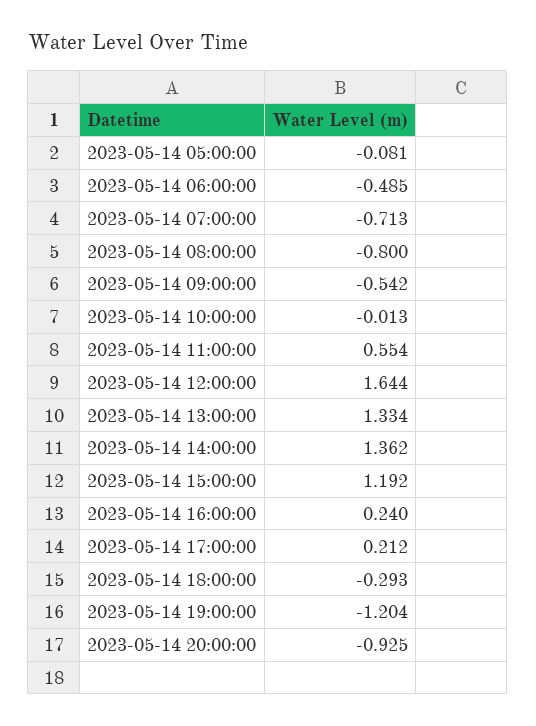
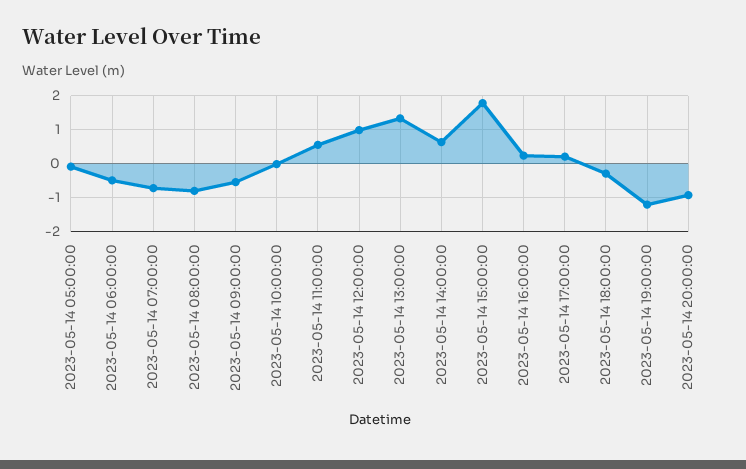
  {
    "2023-05-14 05:00:00": -0.081,
    "2023-05-14 06:00:00": -0.485,
    "2023-05-14 07:00:00": -0.713,
    "2023-05-14 08:00:00": -0.8,
    "2023-05-14 09:00:00": -0.542,
    "2023-05-14 10:00:00": -0.013,
    "2023-05-14 11:00:00": 0.554,
-   "2023-05-14 12:00:00": 1.644,
+   "2023-05-14 12:00:00": 1,
    "2023-05-14 13:00:00": 1.334,
-   "2023-05-14 14:00:00": 1.362,
+   "2023-05-14 14:00:00": 0.6,
-   "2023-05-14 15:00:00": 1.192,
+   "2023-05-14 15:00:00": 1.8,
    "2023-05-14 16:00:00": 0.24,
    "2023-05-14 17:00:00": 0.212,
    "2023-05-14 18:00:00": -0.293,
    "2023-05-14 19:00:00": -1.204,
    "2023-05-14 20:00:00": -0.925
  }

